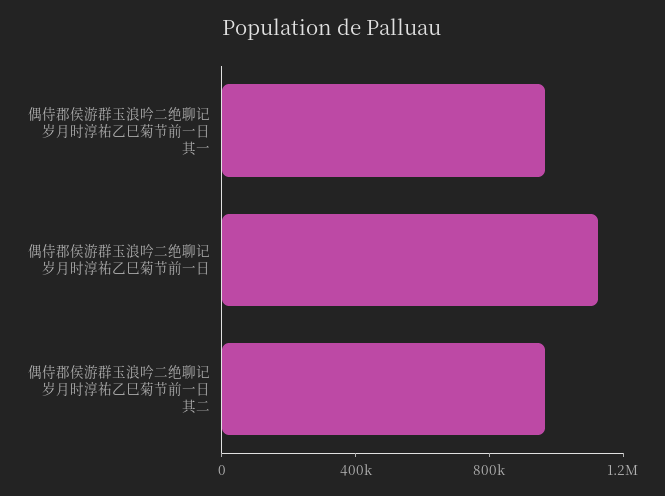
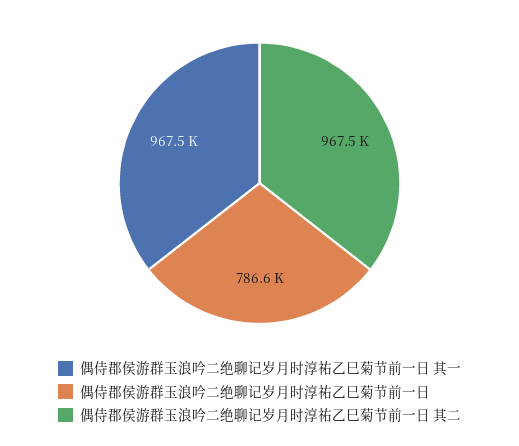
  {
    "偶侍郡侯游群玉浪吟二绝聊记岁月时淳祐乙巳菊节前一日 其一": 967500,
-   "偶侍郡侯游群玉浪吟二绝聊记岁月时淳祐乙巳菊节前一日": 1100000,
+   "偶侍郡侯游群玉浪吟二绝聊记岁月时淳祐乙巳菊节前一日": 786600,
    "偶侍郡侯游群玉浪吟二绝聊记岁月时淳祐乙巳菊节前一日 其二": 967500
  }

